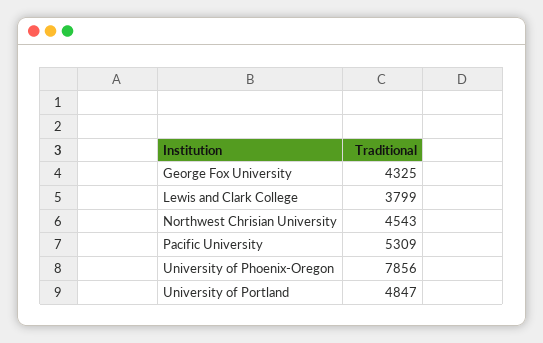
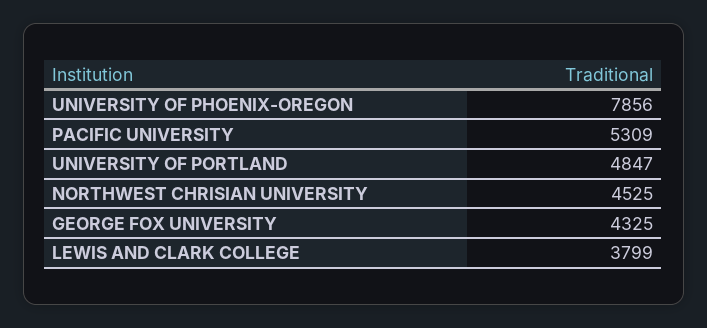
  {
    "George Fox University": 4325,
    "Lewis and Clark College": 3799,
-   "Northwest Chrisian University": 4543,
+   "Northwest Chrisian University": 4525,
    "Pacific University": 5309,
    "University of Phoenix-Oregon": 7856,
    "University of Portland": 4847
  }

